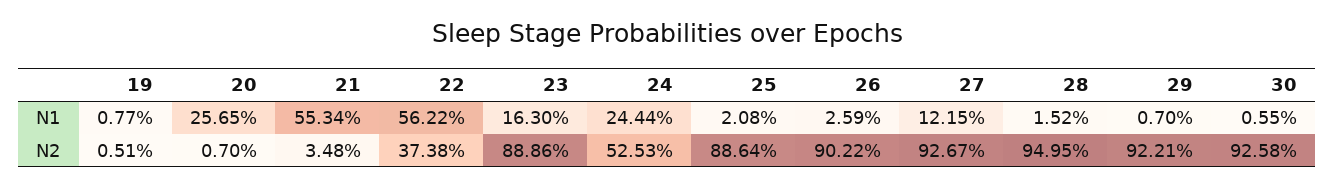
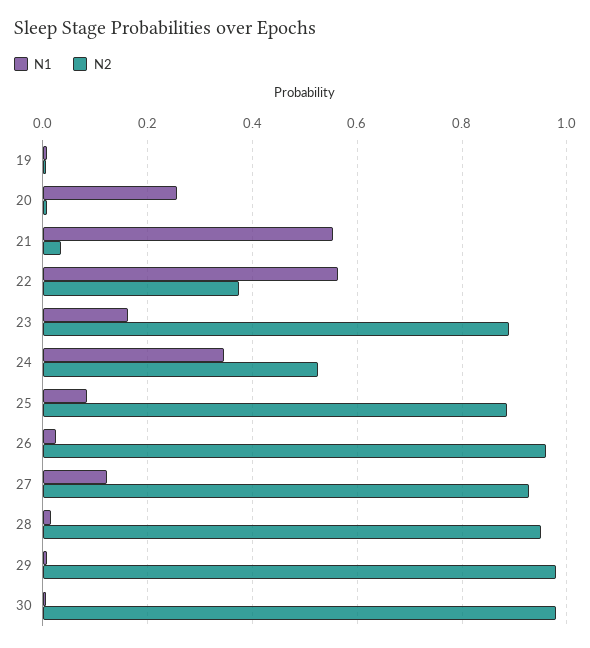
  {
    "N1": {
      "19": 0.0077,
      "20": 0.2565,
      "21": 0.5534,
      "22": 0.5622,
      "23": 0.163,
-     "24": 0.2444,
+     "24": 0.34,
-     "25": 0.0208,
+     "25": 0.08,
      "26": 0.0259,
      "27": 0.1215,
      "28": 0.0152,
      "29": 0.007,
      "30": 0.0055
    },
    "N2": {
      "19": 0.0051,
      "20": 0.007,
      "21": 0.0348,
      "22": 0.3738,
      "23": 0.8886,
      "24": 0.5253,
      "25": 0.8864,
-     "26": 0.9022,
+     "26": 0.96,
      "27": 0.9267,
      "28": 0.9495,
-     "29": 0.9221,
+     "29": 0.98,
-     "30": 0.9258
+     "30": 0.98
    }
  }

